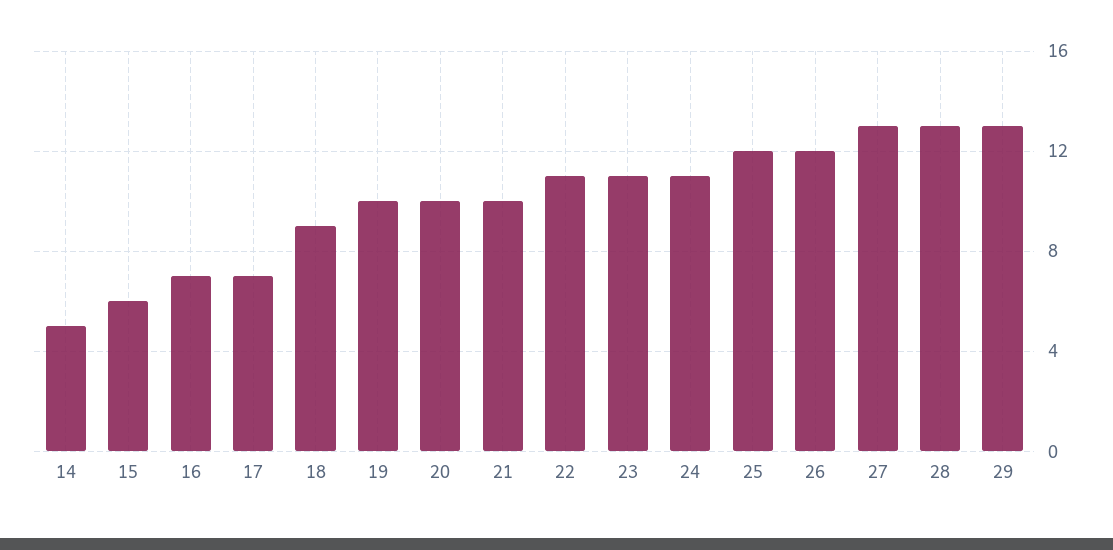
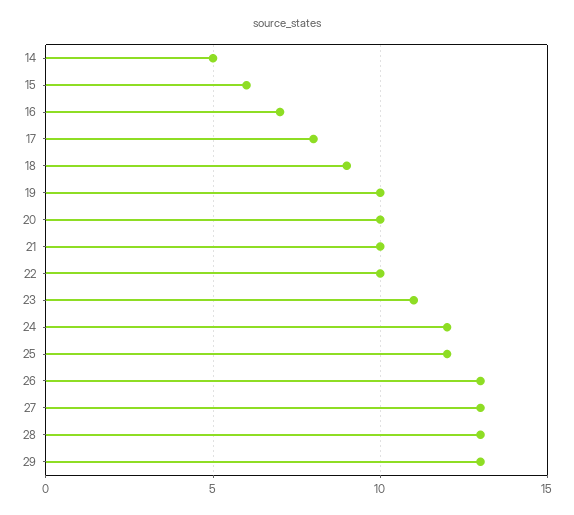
  {
    "14": 5,
    "15": 6,
    "16": 7,
-   "17": 7,
+   "17": 8,
    "18": 9,
    "19": 10,
    "20": 10,
    "21": 10,
-   "22": 11,
+   "22": 10,
    "23": 11,
-   "24": 11,
+   "24": 12,
    "25": 12,
-   "26": 12,
+   "26": 13,
    "27": 13,
    "28": 13,
    "29": 13
  }

